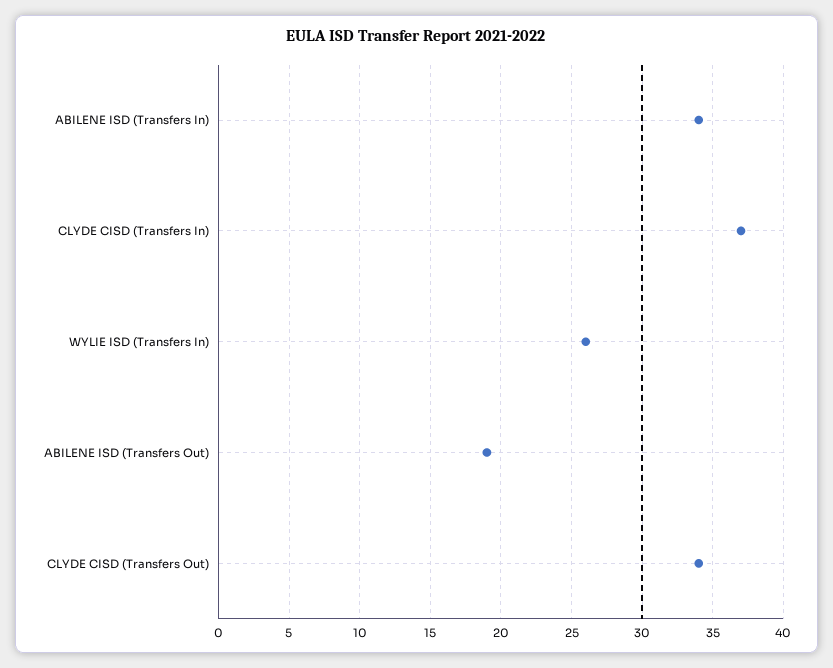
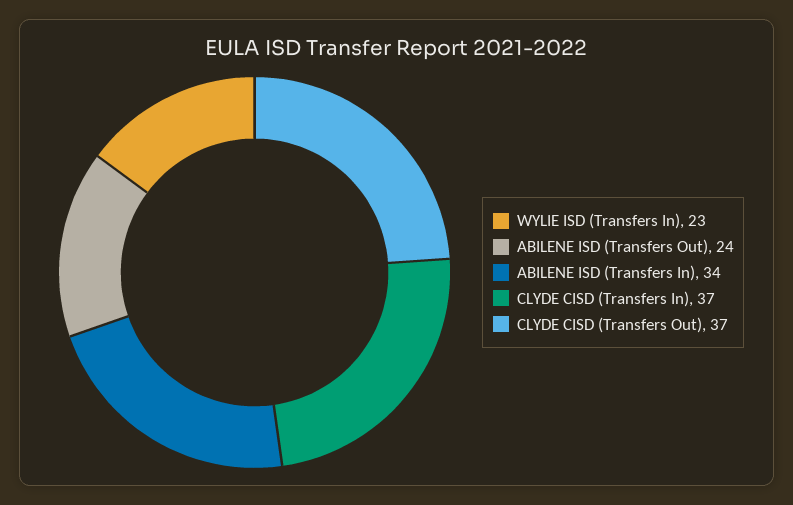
  {
    "ABILENE ISD (Transfers In)": 34,
    "CLYDE CISD (Transfers In)": 37,
-   "WYLIE ISD (Transfers In)": 26,
+   "WYLIE ISD (Transfers In)": 23,
-   "ABILENE ISD (Transfers Out)": 19,
+   "ABILENE ISD (Transfers Out)": 24,
-   "CLYDE CISD (Transfers Out)": 34
+   "CLYDE CISD (Transfers Out)": 37
  }

